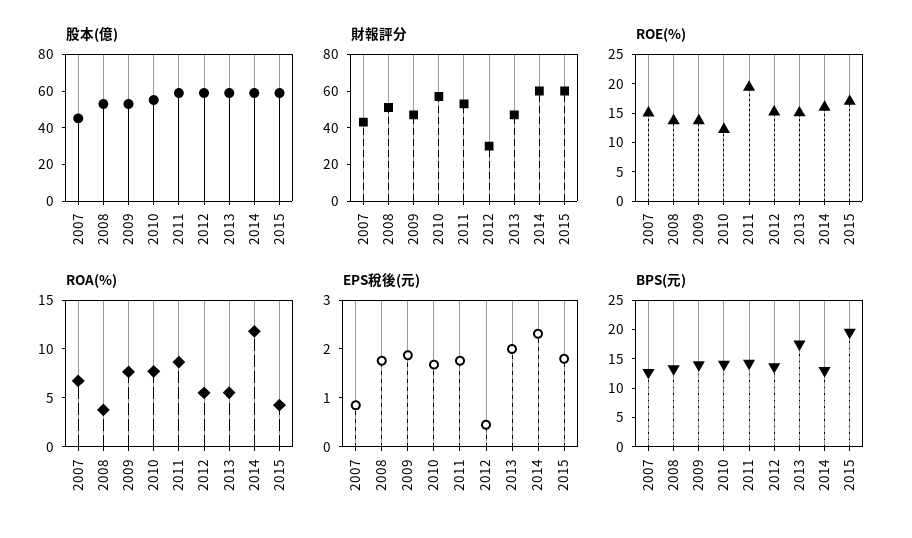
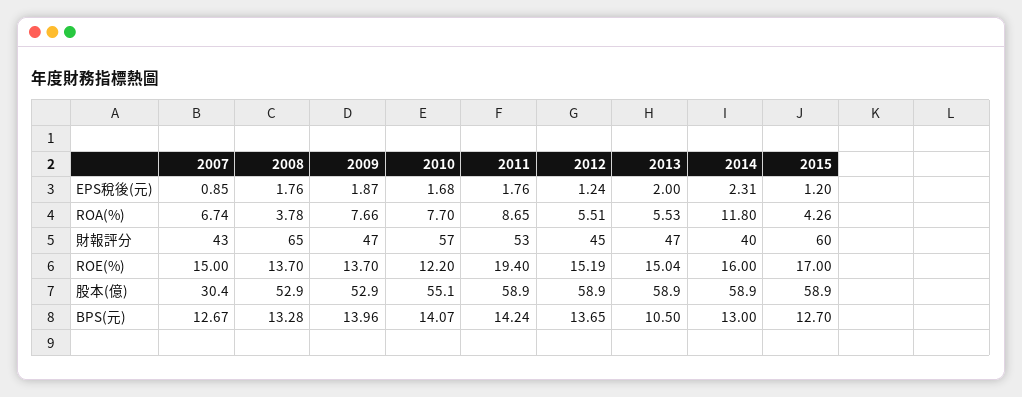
  {
    "股本(億)": {
-     "2007": 45,
+     "2007": 30.4,
      "2008": 52.9,
      "2009": 52.9,
      "2010": 55.1,
      "2011": 58.9,
      "2012": 58.9,
      "2013": 58.9,
      "2014": 58.9,
      "2015": 58.9
    },
    "財報評分": {
      "2007": 43,
-     "2008": 50,
+     "2008": 65,
      "2009": 47,
      "2010": 57,
      "2011": 53,
-     "2012": 30,
+     "2012": 45,
      "2013": 47,
-     "2014": 60,
+     "2014": 40,
      "2015": 60
    },
    "ROE(%)": {
      "2007": 15,
      "2008": 13.7,
      "2009": 13.7,
      "2010": 12.2,
      "2011": 19.4,
      "2012": 15.19,
      "2013": 15.04,
      "2014": 16,
      "2015": 17
    },
    "ROA(%)": {
      "2007": 6.74,
      "2008": 3.78,
      "2009": 7.66,
      "2010": 7.7,
      "2011": 8.65,
      "2012": 5.51,
      "2013": 5.53,
      "2014": 11.8,
      "2015": 4.26
    },
    "EPS稅後(元)": {
      "2007": 0.85,
      "2008": 1.76,
      "2009": 1.87,
      "2010": 1.68,
      "2011": 1.76,
-     "2012": 0.4,
+     "2012": 1.24,
      "2013": 2,
      "2014": 2.31,
-     "2015": 1.8
+     "2015": 1.2
    },
    "BPS(元)": {
      "2007": 12.67,
      "2008": 13.28,
      "2009": 13.96,
      "2010": 14.07,
      "2011": 14.24,
      "2012": 13.65,
-     "2013": 17.5,
+     "2013": 10.5,
      "2014": 13,
-     "2015": 20
+     "2015": 12.7
    }
  }

